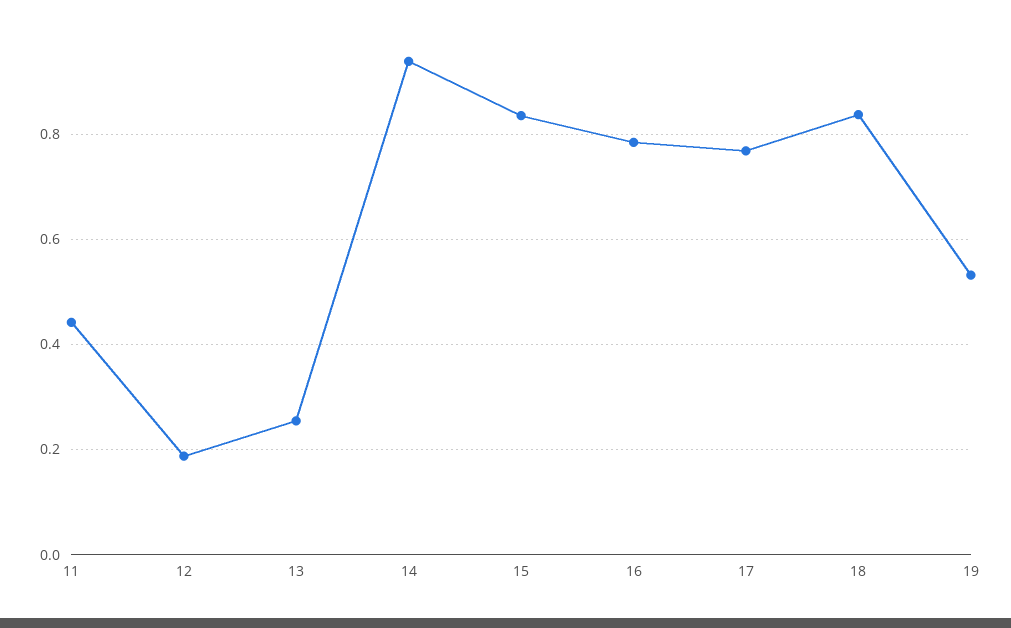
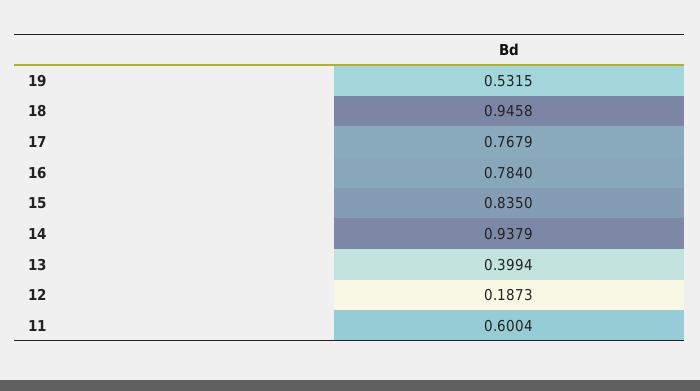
  {
-   "11": 0.44,
+   "11": 0.6004,
    "12": 0.1873,
-   "13": 0.26,
+   "13": 0.3994,
    "14": 0.9379,
    "15": 0.835,
    "16": 0.784,
    "17": 0.7679,
-   "18": 0.84,
+   "18": 0.9458,
    "19": 0.5315
  }

